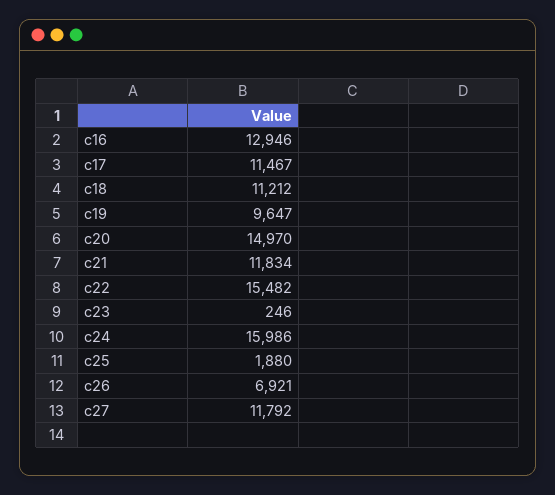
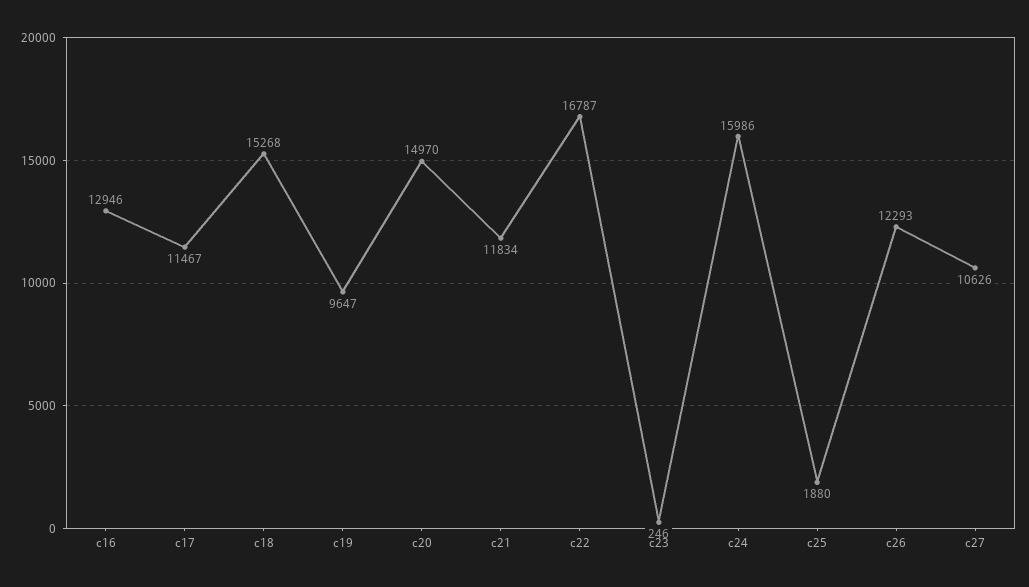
  {
    "c16": 12946,
    "c17": 11467,
-   "c18": 11212,
+   "c18": 15268,
    "c19": 9647,
    "c20": 14970,
    "c21": 11834,
-   "c22": 15482,
+   "c22": 16787,
    "c23": 246,
    "c24": 15986,
    "c25": 1880,
-   "c26": 6921,
+   "c26": 12293,
-   "c27": 11792
+   "c27": 10626
  }

